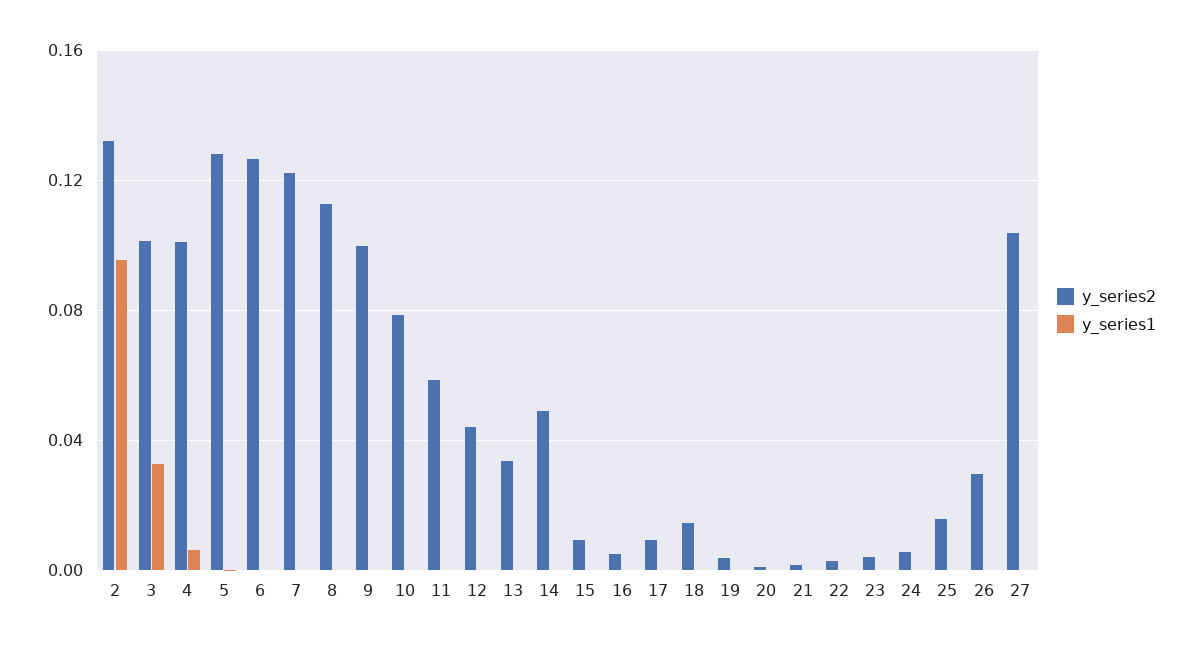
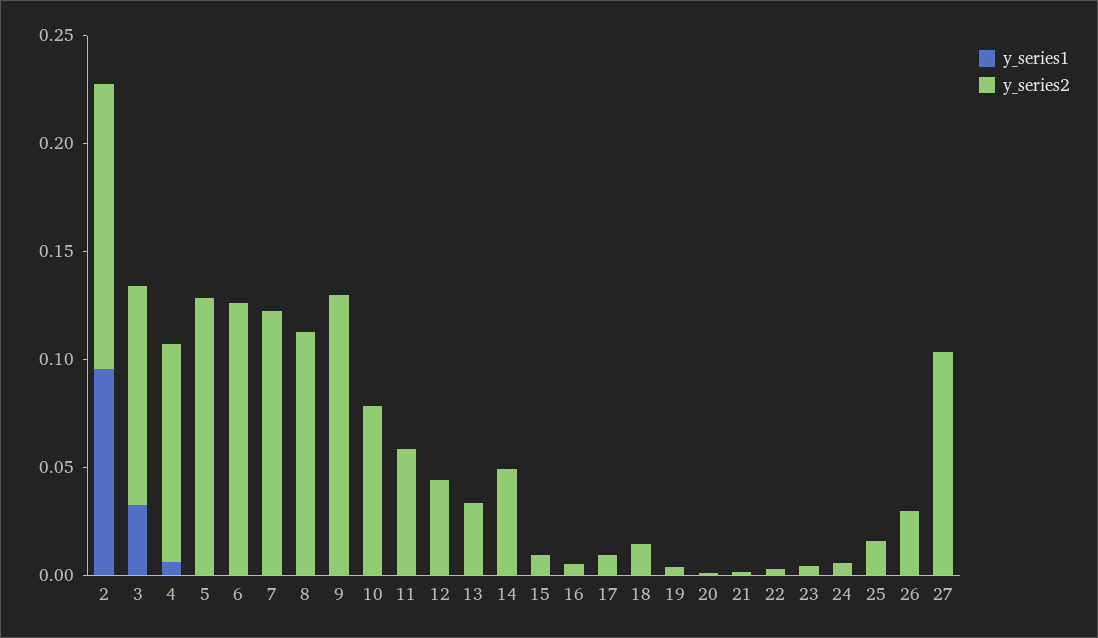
  {
    "y_series2": {
      "2": 0.13,
      "3": 0.1,
      "4": 0.1,
      "5": 0.13,
      "6": 0.125,
      "7": 0.12,
      "8": 0.115,
-     "9": 0.1,
+     "9": 0.13,
      "10": 0.08,
      "11": 0.06,
      "12": 0.045,
      "13": 0.035,
      "14": 0.05,
      "15": 0.01,
      "16": 0.005,
      "17": 0.01,
      "18": 0.015,
      "19": 0.005,
      "20": 0,
      "21": 0,
      "22": 0.005,
      "23": 0.005,
      "24": 0.005,
      "25": 0.015,
      "26": 0.03,
      "27": 0.105
    },
    "y_series1": {
      "2": 0.095,
      "3": 0.035,
      "4": 0.005,
      "5": 0,
      "6": 0,
      "7": 0,
      "8": 0,
      "9": 0,
      "10": 0,
      "11": 0,
      "12": 0,
      "13": 0,
      "14": 0,
      "15": 0,
      "16": 0,
      "17": 0,
      "18": 0,
      "19": 0,
      "20": 0,
      "21": 0,
      "22": 0,
      "23": 0,
      "24": 0,
      "25": 0,
      "26": 0,
      "27": 0
    }
  }

